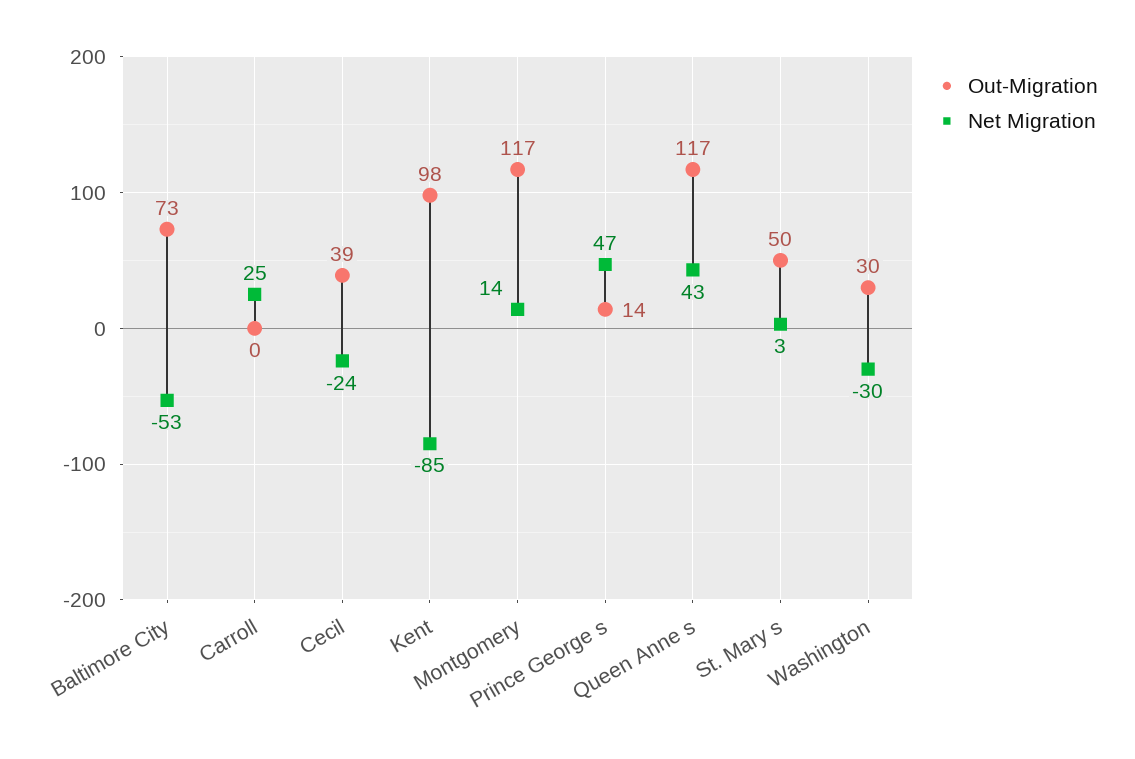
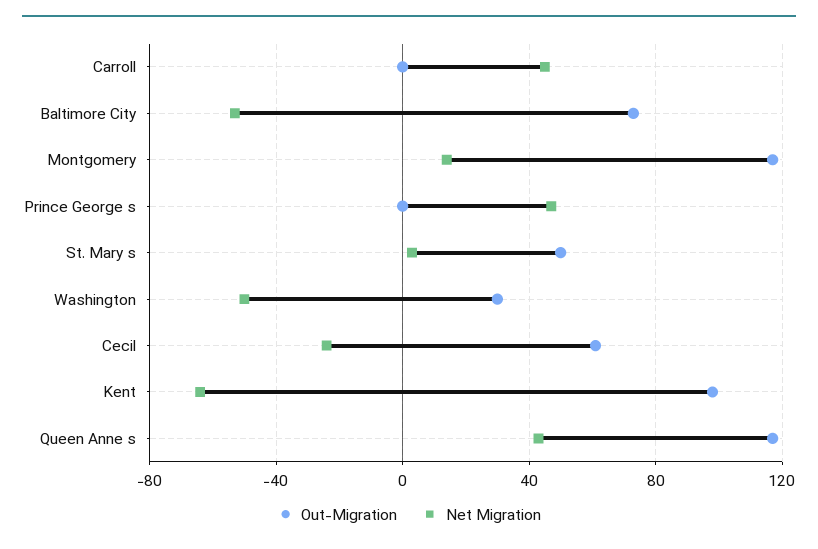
  {
    "Out-Migration": {
      "Baltimore City": 73,
      "Carroll": 0,
-     "Cecil": 39,
+     "Cecil": 60,
      "Kent": 98,
      "Montgomery": 117,
-     "Prince George s": 14,
+     "Prince George s": 0,
      "Queen Anne s": 117,
      "St. Mary s": 50,
      "Washington": 30
    },
    "Net Migration": {
      "Baltimore City": -53,
-     "Carroll": 25,
+     "Carroll": 45,
      "Cecil": -24,
-     "Kent": -85,
+     "Kent": -65,
      "Montgomery": 14,
      "Prince George s": 47,
      "Queen Anne s": 43,
      "St. Mary s": 3,
-     "Washington": -30
+     "Washington": -50
    }
  }

